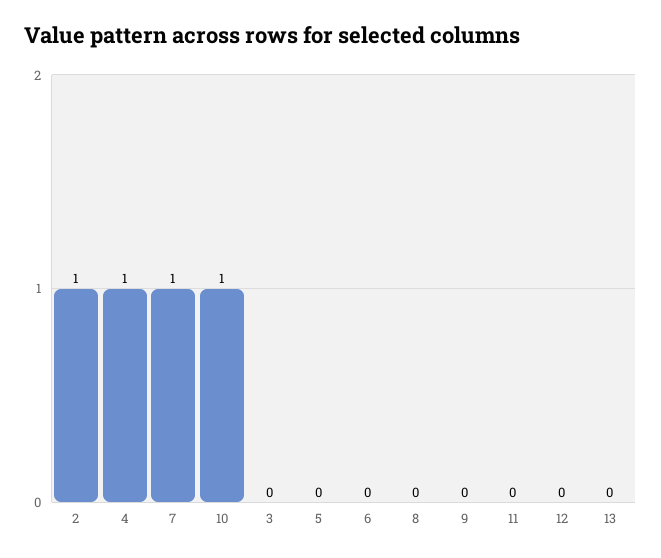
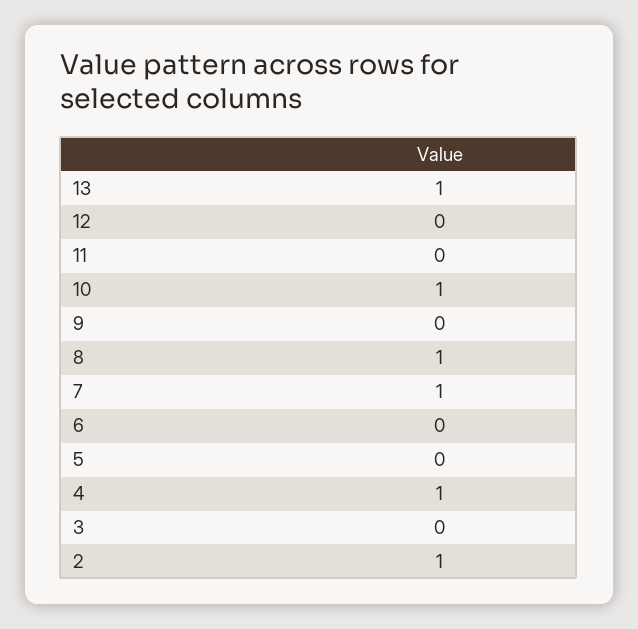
  {
    "2": 1,
    "4": 1,
    "7": 1,
    "10": 1,
    "3": 0,
    "5": 0,
    "6": 0,
-   "8": 0,
+   "8": 1,
    "9": 0,
    "11": 0,
    "12": 0,
-   "13": 0
+   "13": 1
  }

